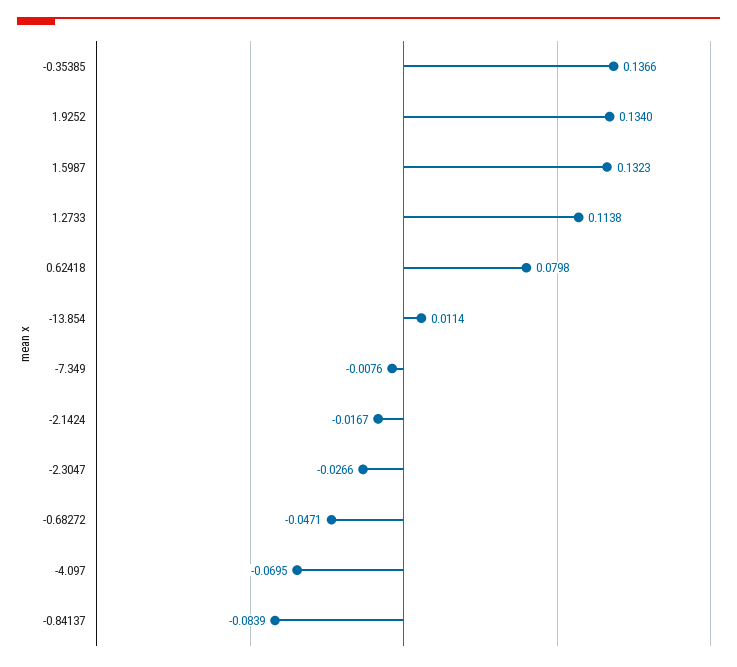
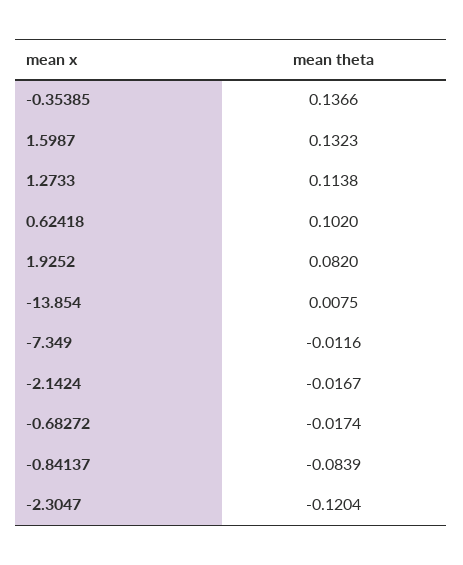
  {
    "-0.35385": 0.1366,
-   "1.9252": 0.134,
+   "1.9252": 0.082,
    "1.5987": 0.1323,
    "1.2733": 0.1138,
-   "0.62418": 0.0798,
+   "0.62418": 0.102,
-   "-13.854": 0.0114,
+   "-13.854": 0.0075,
-   "-7.349": -0.0076,
+   "-7.349": -0.0116,
    "-2.1424": -0.0167,
-   "-2.3047": -0.0266,
+   "-2.3047": -0.1204,
-   "-0.68272": -0.0471,
+   "-0.68272": -0.0174,
-   "-4.097": -0.0695,
    "-0.84137": -0.0839
  }

